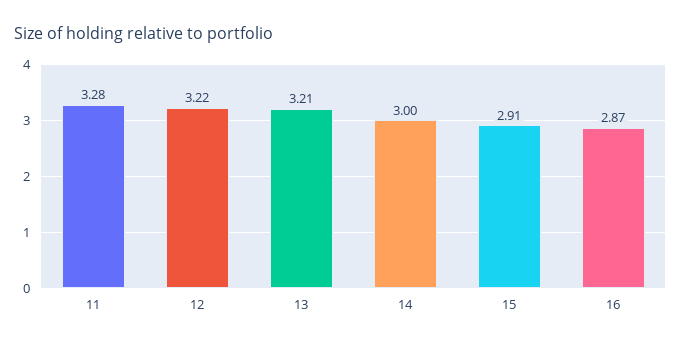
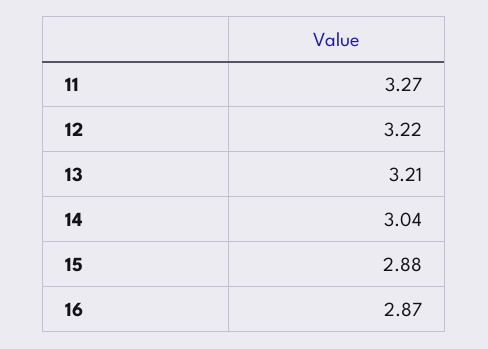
  {
-   "11": 3.28,
+   "11": 3.27,
    "12": 3.22,
    "13": 3.21,
-   "14": 3,
+   "14": 3.04,
-   "15": 2.91,
+   "15": 2.88,
    "16": 2.87
  }

